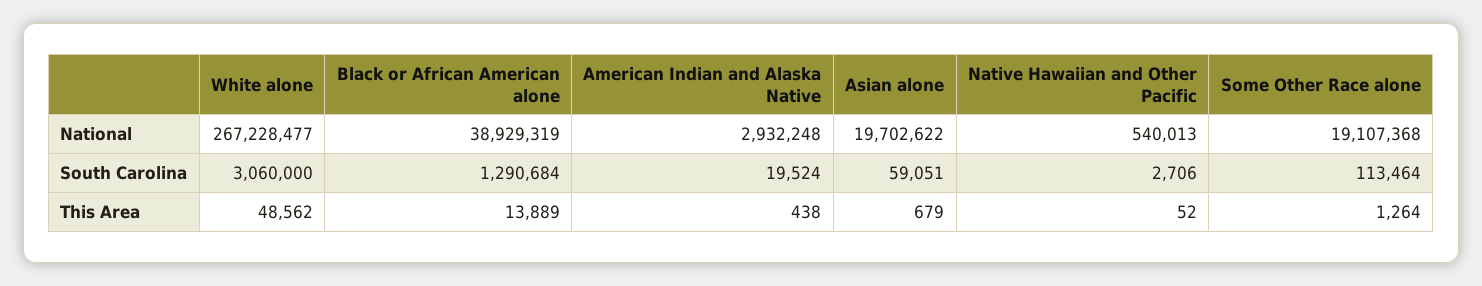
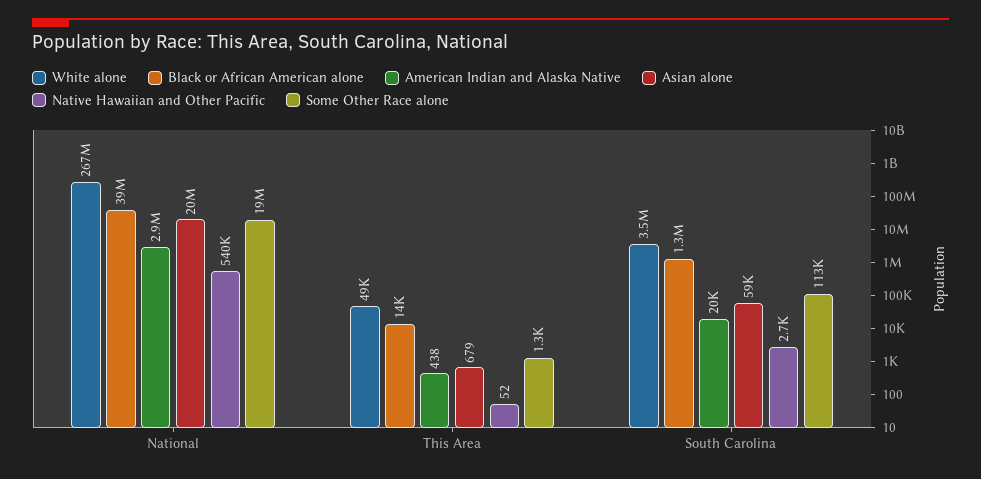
  {
    "White alone": {
      "National": 267228477,
-     "South Carolina": 3060000,
+     "South Carolina": 3500000,
      "This Area": 48562
    },
    "Black or African American alone": {
      "National": 38929319,
      "South Carolina": 1290684,
      "This Area": 13889
    },
    "American Indian and Alaska Native": {
      "National": 2932248,
      "South Carolina": 19524,
      "This Area": 438
    },
    "Asian alone": {
      "National": 19702622,
      "South Carolina": 59051,
      "This Area": 679
    },
    "Native Hawaiian and Other Pacific": {
      "National": 540013,
      "South Carolina": 2706,
      "This Area": 52
    },
    "Some Other Race alone": {
      "National": 19107368,
      "South Carolina": 113464,
      "This Area": 1264
    }
  }

